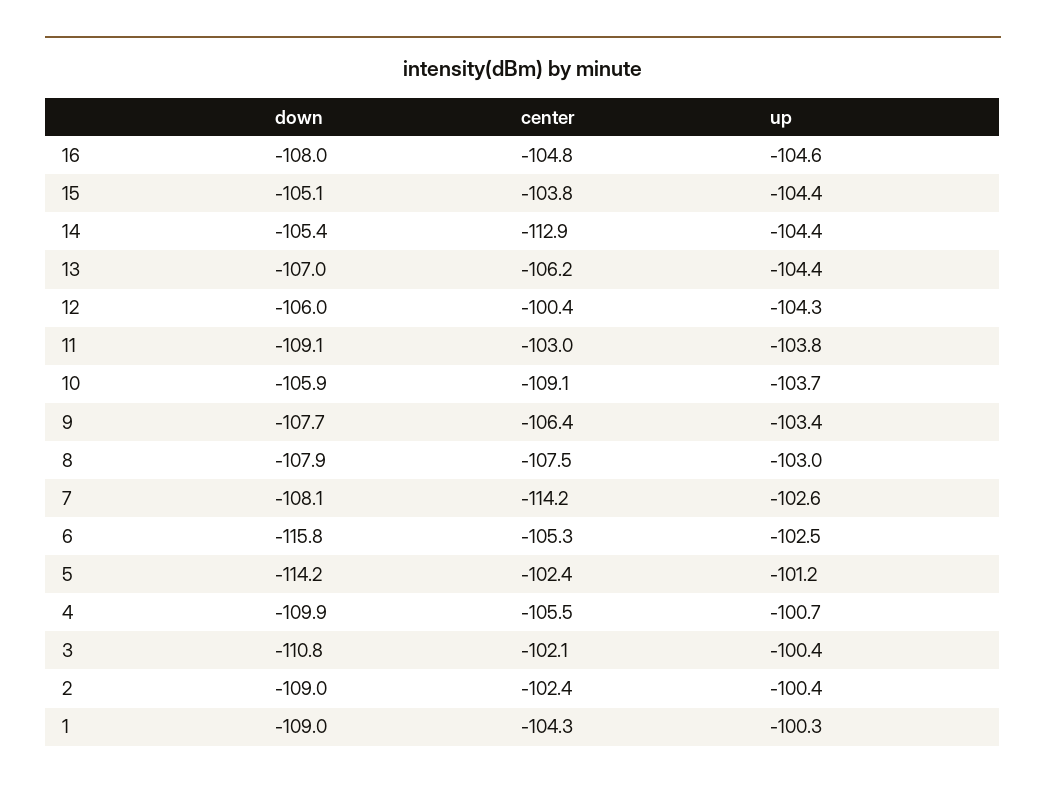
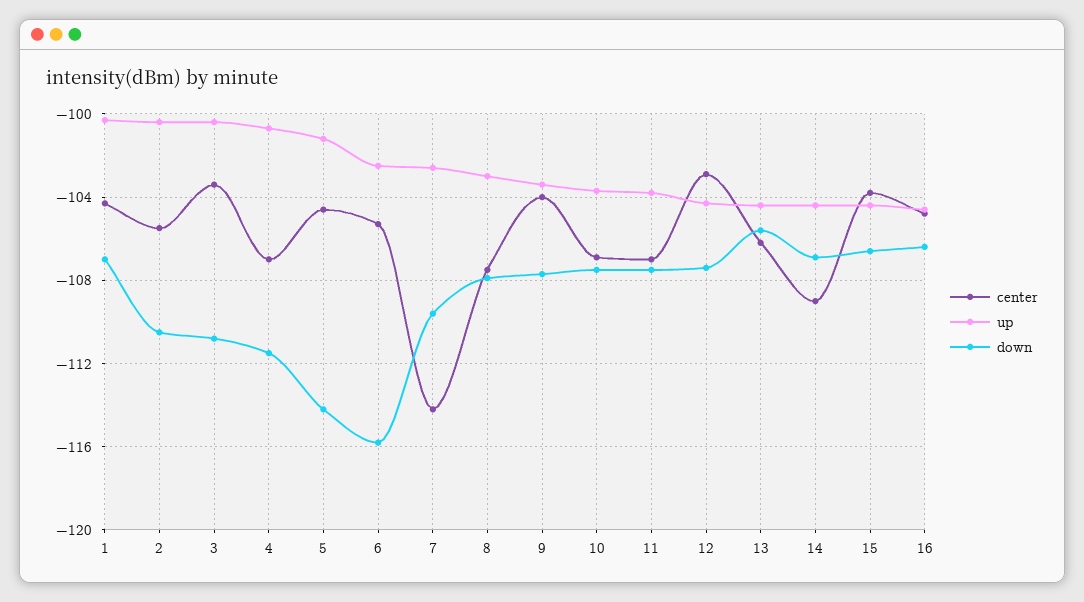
  {
    "down": {
-     "16": -108,
+     "16": -106.5,
-     "15": -105.1,
+     "15": -106.5,
-     "14": -105.4,
+     "14": -107,
-     "13": -107,
+     "13": -105.5,
-     "12": -106,
+     "12": -107.5,
-     "11": -109.1,
+     "11": -107.5,
-     "10": -105.9,
+     "10": -107.5,
      "9": -107.7,
      "8": -107.9,
-     "7": -108.1,
+     "7": -109.5,
      "6": -115.8,
      "5": -114.2,
-     "4": -109.9,
+     "4": -111.5,
      "3": -110.8,
-     "2": -109,
+     "2": -110.5,
-     "1": -109
+     "1": -107
    },
    "center": {
      "16": -104.8,
      "15": -103.8,
-     "14": -112.9,
+     "14": -109,
      "13": -106.2,
-     "12": -100.4,
+     "12": -103,
-     "11": -103,
+     "11": -107,
-     "10": -109.1,
+     "10": -107,
-     "9": -106.4,
+     "9": -104,
      "8": -107.5,
      "7": -114.2,
      "6": -105.3,
-     "5": -102.4,
+     "5": -104.5,
-     "4": -105.5,
+     "4": -107,
-     "3": -102.1,
+     "3": -103.5,
-     "2": -102.4,
+     "2": -105.5,
      "1": -104.3
    },
    "up": {
      "16": -104.6,
      "15": -104.4,
      "14": -104.4,
      "13": -104.4,
      "12": -104.3,
      "11": -103.8,
      "10": -103.7,
      "9": -103.4,
      "8": -103,
      "7": -102.6,
      "6": -102.5,
      "5": -101.2,
      "4": -100.7,
      "3": -100.4,
      "2": -100.4,
      "1": -100.3
    }
  }

